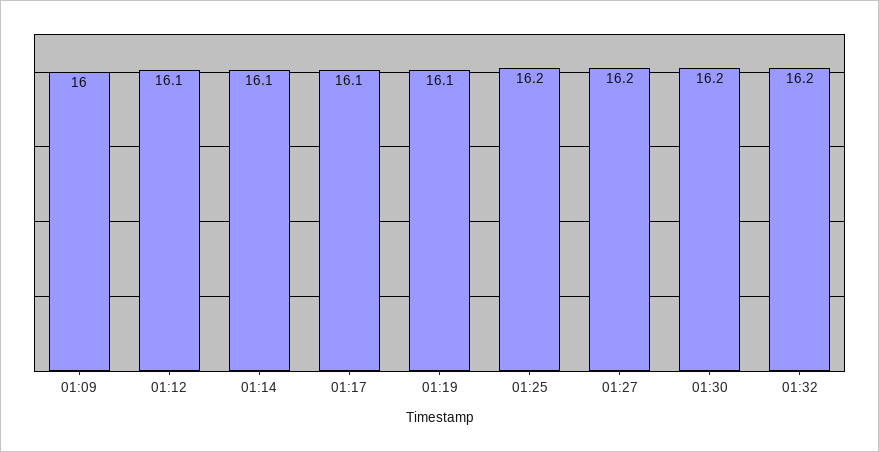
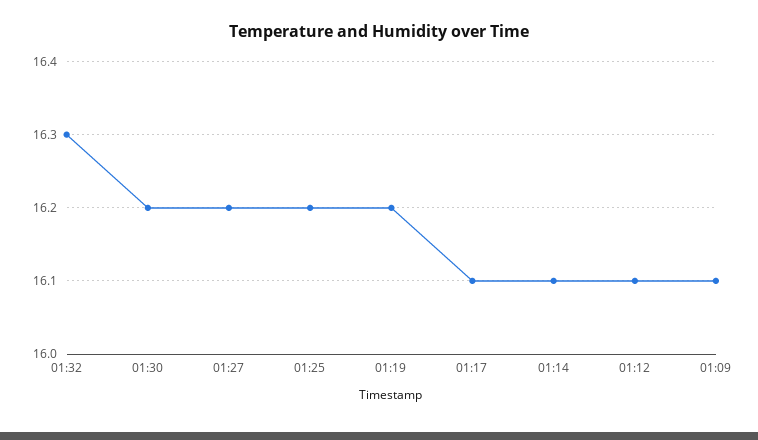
  {
-   "01:09": 16,
+   "01:09": 16.1,
    "01:12": 16.1,
    "01:14": 16.1,
    "01:17": 16.1,
-   "01:19": 16.1,
+   "01:19": 16.2,
    "01:25": 16.2,
    "01:27": 16.2,
    "01:30": 16.2,
-   "01:32": 16.2
+   "01:32": 16.3
  }

